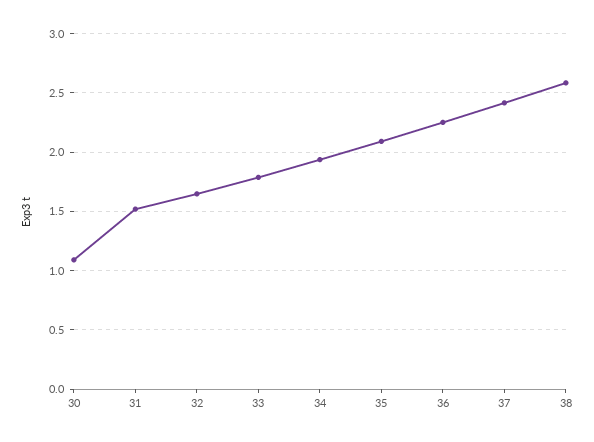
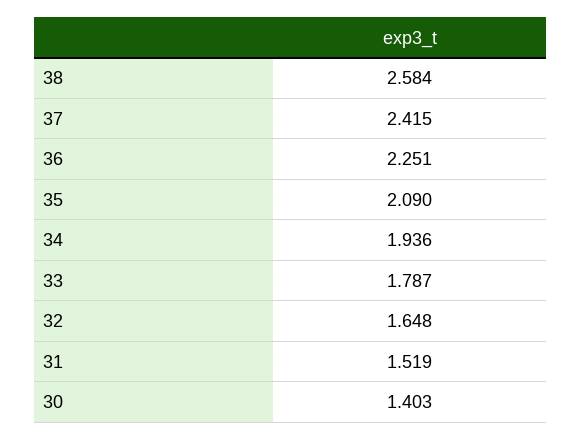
  {
-   "30": 1.1,
+   "30": 1.403,
    "31": 1.519,
    "32": 1.648,
    "33": 1.787,
    "34": 1.936,
    "35": 2.09,
    "36": 2.251,
    "37": 2.415,
    "38": 2.584
  }

